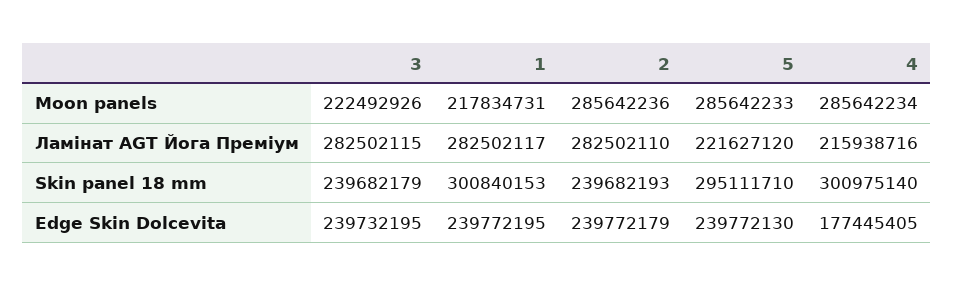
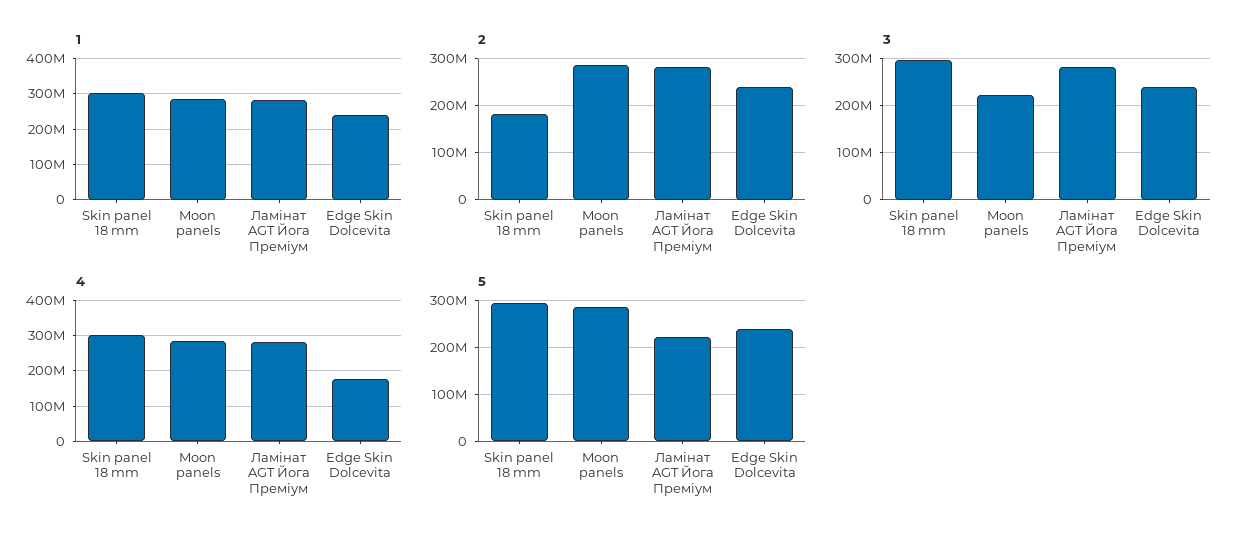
  {
    "3": {
      "Moon panels": 222492926,
      "Ламінат AGT Йога Преміум": 282502115,
-     "Skin panel 18 mm": 239682179,
+     "Skin panel 18 mm": 300000000,
      "Edge Skin Dolcevita": 239732195
    },
    "1": {
-     "Moon panels": 217834731,
+     "Moon panels": 280000000,
      "Ламінат AGT Йога Преміум": 282502117,
      "Skin panel 18 mm": 300840153,
      "Edge Skin Dolcevita": 239772195
    },
    "2": {
      "Moon panels": 285642236,
      "Ламінат AGT Йога Преміум": 282502110,
-     "Skin panel 18 mm": 239682193,
+     "Skin panel 18 mm": 180000000,
      "Edge Skin Dolcevita": 239772179
    },
    "5": {
      "Moon panels": 285642233,
      "Ламінат AGT Йога Преміум": 221627120,
      "Skin panel 18 mm": 295111710,
      "Edge Skin Dolcevita": 239772130
    },
    "4": {
      "Moon panels": 285642234,
-     "Ламінат AGT Йога Преміум": 215938716,
+     "Ламінат AGT Йога Преміум": 280000000,
      "Skin panel 18 mm": 300975140,
      "Edge Skin Dolcevita": 177445405
    }
  }

